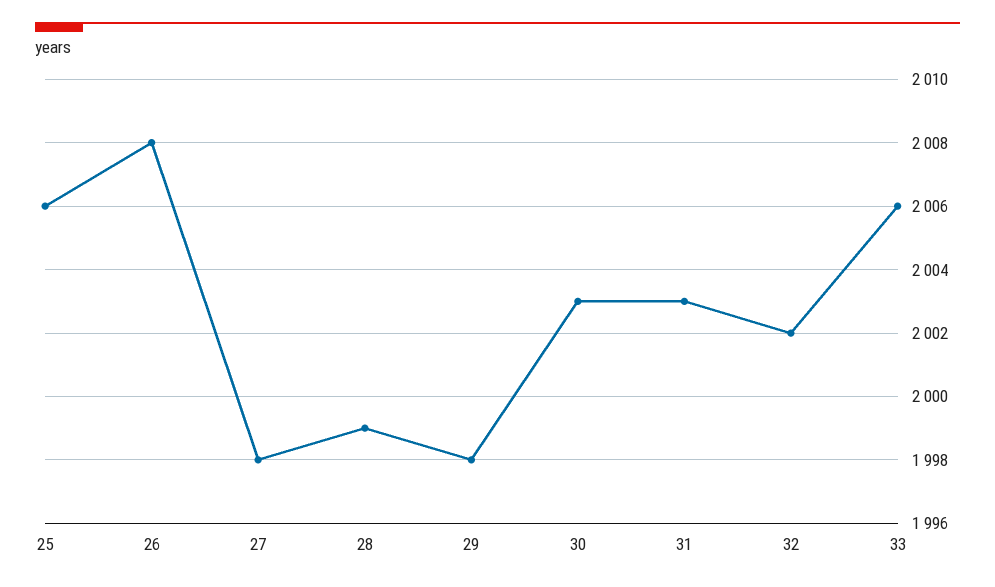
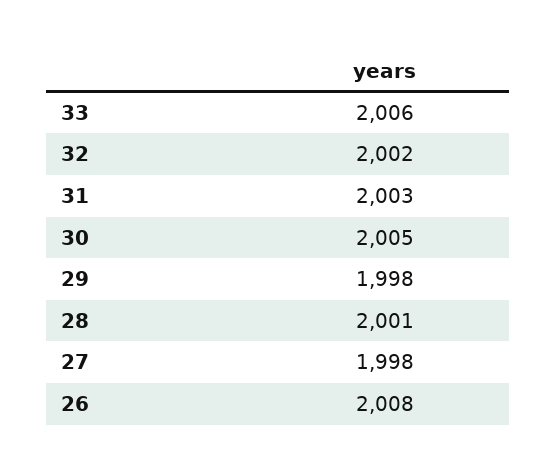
  {
-   "25": 2006,
    "26": 2008,
    "27": 1998,
-   "28": 1999,
+   "28": 2001,
    "29": 1998,
-   "30": 2003,
+   "30": 2005,
    "31": 2003,
    "32": 2002,
    "33": 2006
  }

